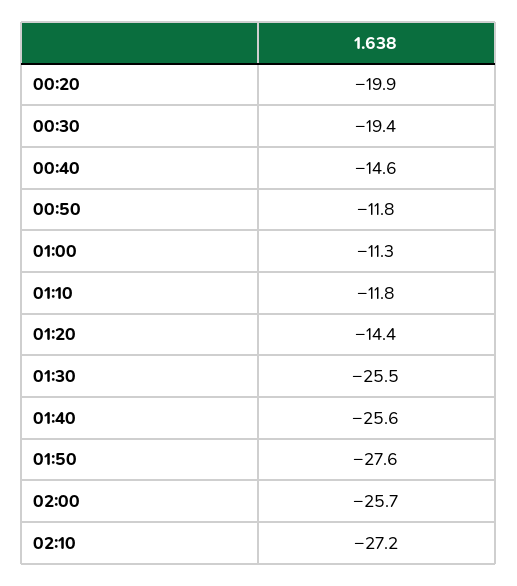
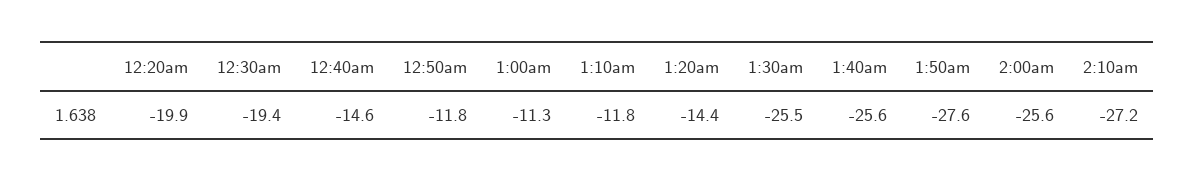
  {
    "00:20": -19.9,
    "00:30": -19.4,
    "00:40": -14.6,
    "00:50": -11.8,
    "01:00": -11.3,
    "01:10": -11.8,
    "01:20": -14.4,
    "01:30": -25.5,
    "01:40": -25.6,
    "01:50": -27.6,
-   "02:00": -25.7,
+   "02:00": -25.6,
    "02:10": -27.2
  }

